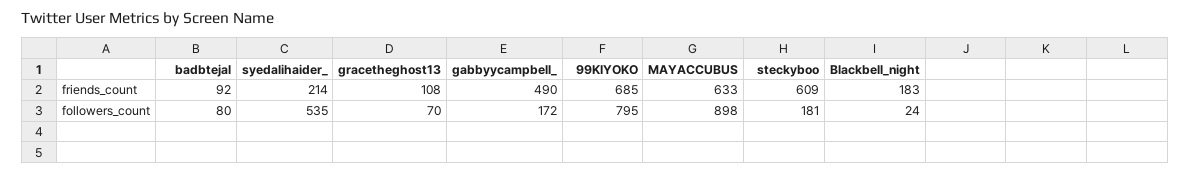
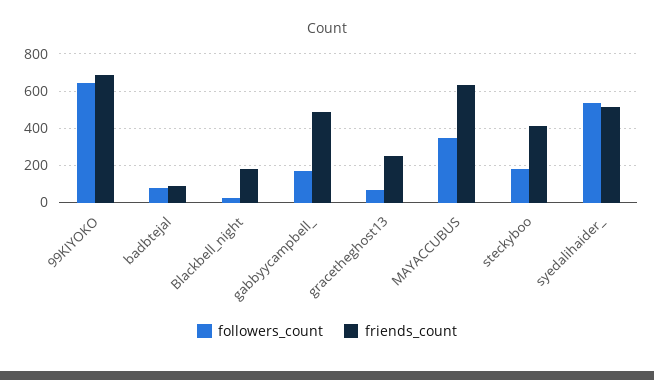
  {
    "friends_count": {
      "badbtejal": 92,
-     "syedalihaider_": 214,
+     "syedalihaider_": 500,
-     "gracetheghost13": 108,
+     "gracetheghost13": 250,
      "gabbyycampbell_": 490,
      "99KIYOKO": 685,
      "MAYACCUBUS": 633,
-     "steckyboo": 609,
+     "steckyboo": 400,
      "Blackbell_night": 183
    },
    "followers_count": {
      "badbtejal": 80,
      "syedalihaider_": 535,
      "gracetheghost13": 70,
      "gabbyycampbell_": 172,
-     "99KIYOKO": 795,
+     "99KIYOKO": 650,
-     "MAYACCUBUS": 898,
+     "MAYACCUBUS": 350,
      "steckyboo": 181,
      "Blackbell_night": 24
    }
  }

